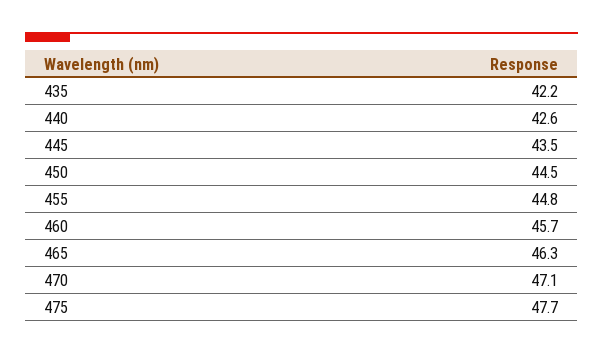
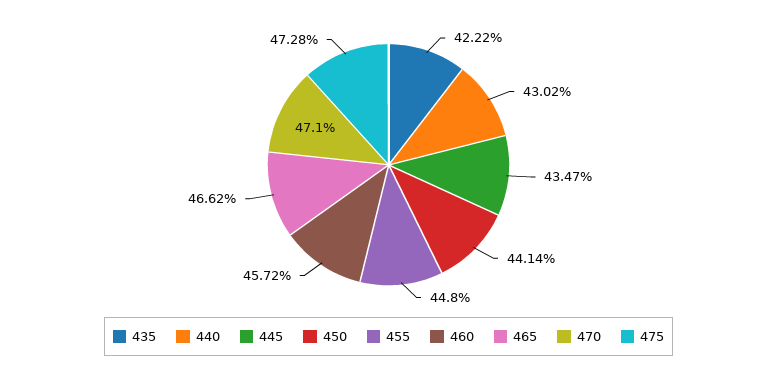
  {
    "435": 42.22,
-   "440": 42.6,
+   "440": 43.02,
    "445": 43.47,
-   "450": 44.5,
+   "450": 44.14,
    "455": 44.8,
    "460": 45.72,
-   "465": 46.3,
+   "465": 46.62,
    "470": 47.1,
-   "475": 47.7
+   "475": 47.28
  }

